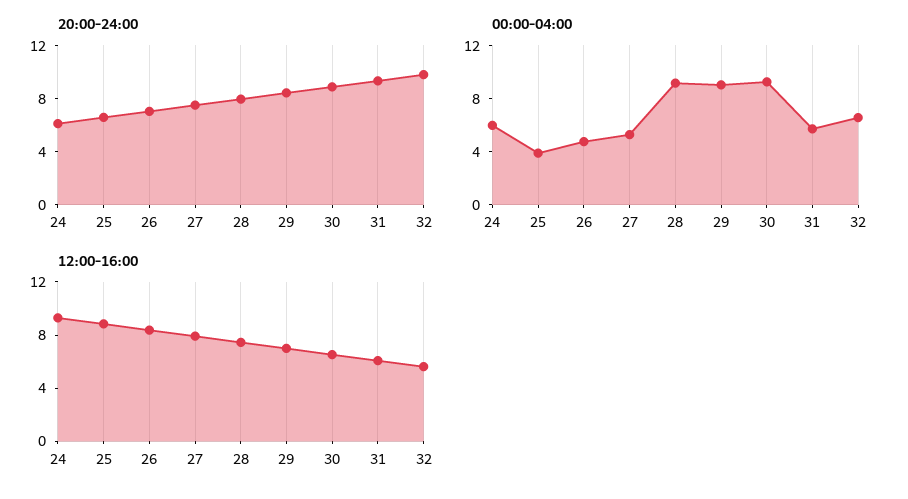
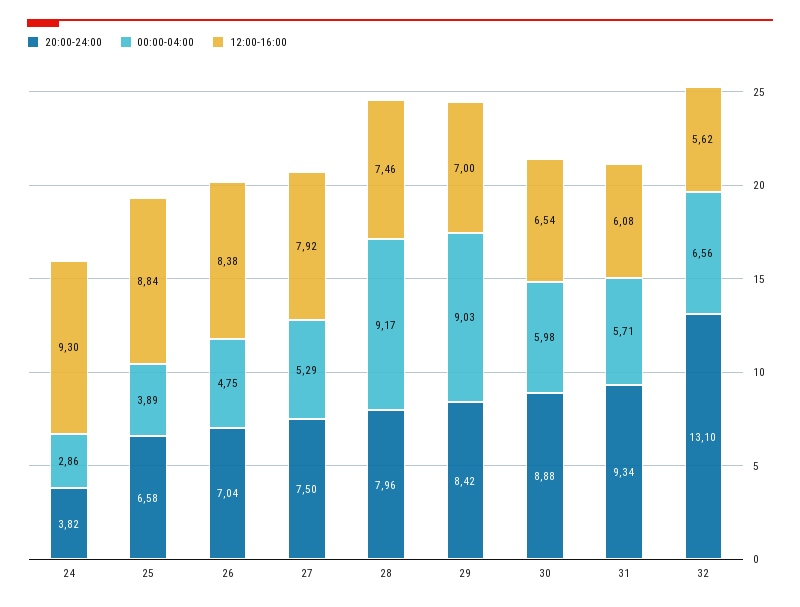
  {
    "20:00-24:00": {
-     "24": 6,
+     "24": 3.82,
      "25": 6.58,
      "26": 7.04,
      "27": 7.5,
      "28": 7.96,
      "29": 8.42,
      "30": 8.88,
      "31": 9.34,
-     "32": 10
+     "32": 13.1
    },
    "00:00-04:00": {
-     "24": 6,
+     "24": 2.86,
      "25": 3.89,
      "26": 4.75,
      "27": 5.29,
      "28": 9.17,
      "29": 9.03,
-     "30": 9,
+     "30": 5.98,
      "31": 5.71,
      "32": 6.56
    },
    "12:00-16:00": {
      "24": 9.3,
      "25": 8.84,
      "26": 8.38,
      "27": 7.92,
      "28": 7.46,
      "29": 7,
      "30": 6.54,
      "31": 6.08,
      "32": 5.62
    }
  }

